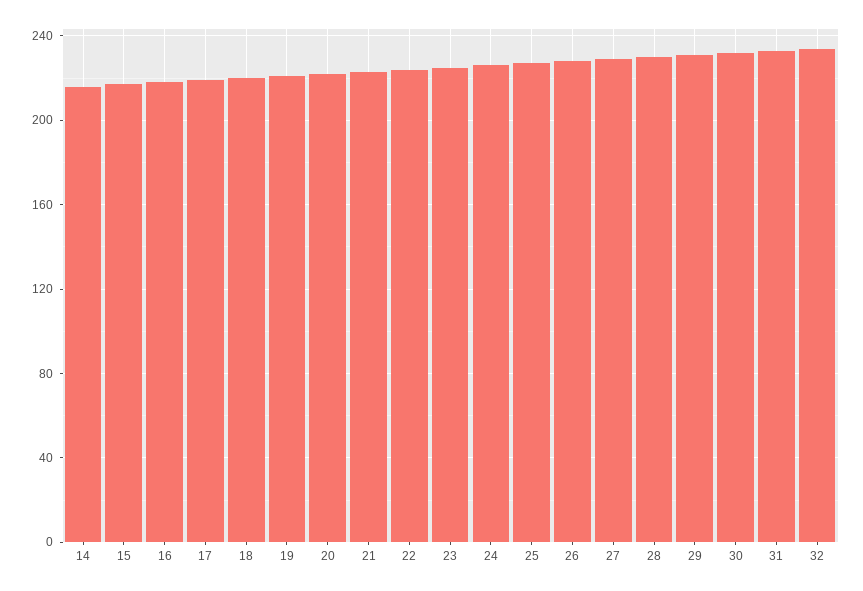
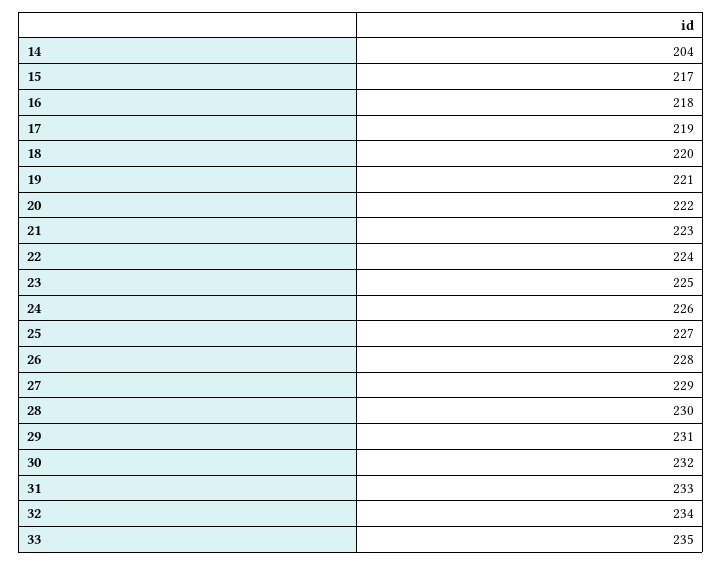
  {
-   "14": 215,
+   "14": 204,
    "15": 217,
    "16": 218,
    "17": 219,
    "18": 220,
    "19": 221,
    "20": 222,
    "21": 223,
    "22": 224,
    "23": 225,
    "24": 226,
    "25": 227,
    "26": 228,
    "27": 229,
    "28": 230,
    "29": 231,
    "30": 232,
    "31": 233,
-   "32": 234
+   "32": 234,
+   "33": 235
  }

